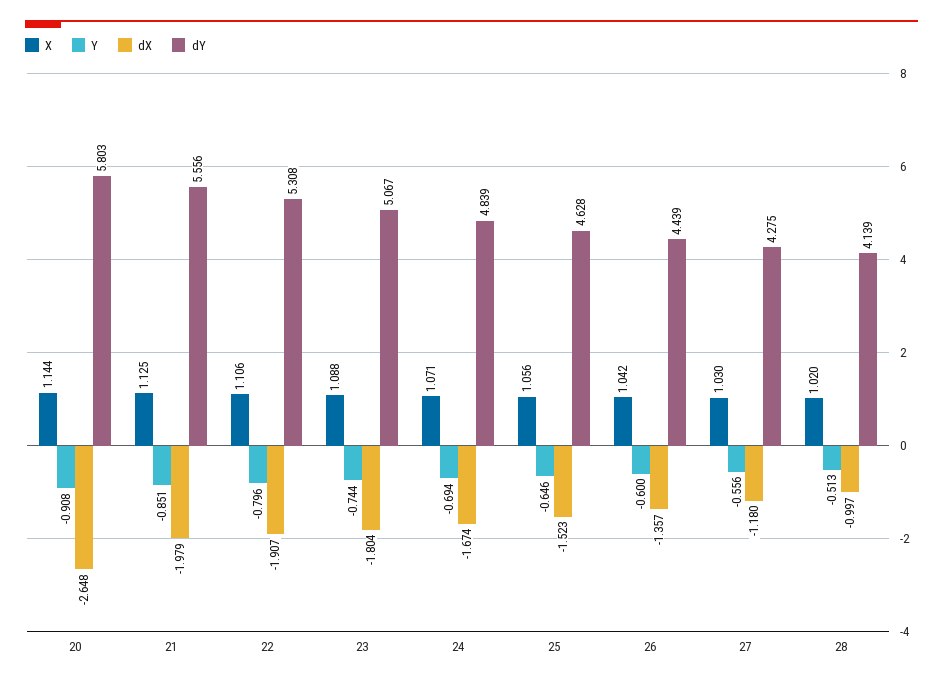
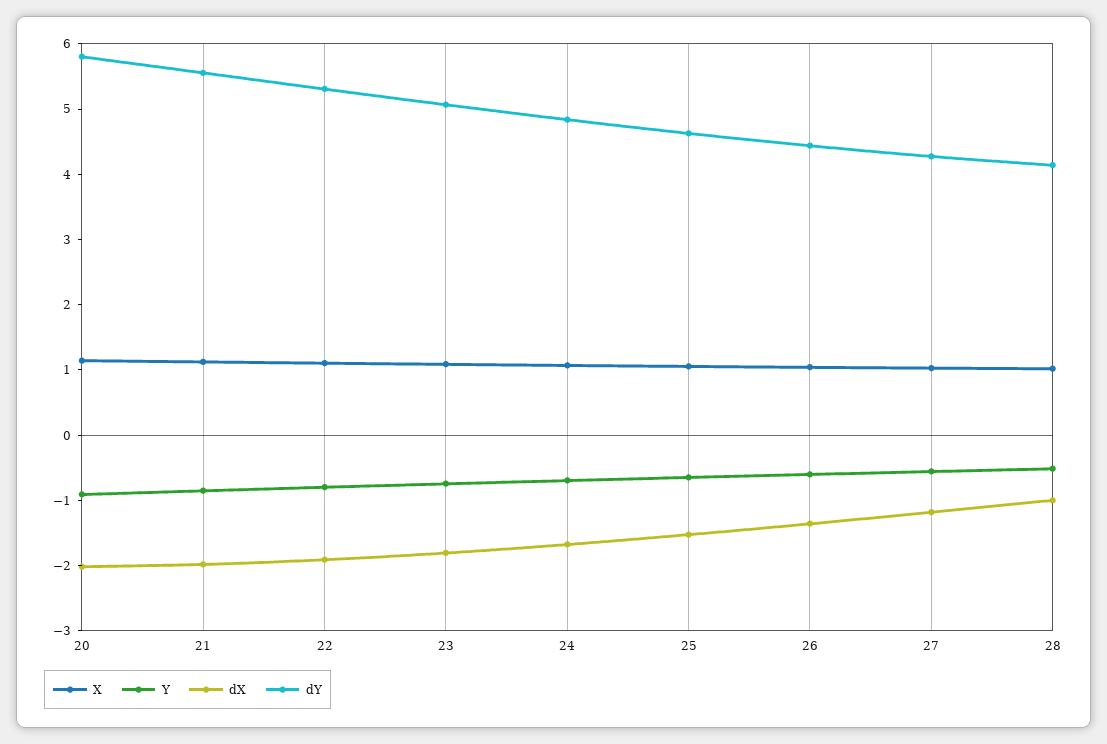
  {
    "X": {
      "20": 1.144,
      "21": 1.125,
      "22": 1.106,
      "23": 1.088,
      "24": 1.071,
      "25": 1.056,
      "26": 1.042,
      "27": 1.03,
      "28": 1.02
    },
    "Y": {
      "20": -0.908,
      "21": -0.851,
      "22": -0.796,
      "23": -0.744,
      "24": -0.694,
      "25": -0.646,
      "26": -0.6,
      "27": -0.556,
      "28": -0.513
    },
    "dX": {
-     "20": -2.648,
+     "20": -2,
      "21": -1.979,
      "22": -1.907,
      "23": -1.804,
      "24": -1.674,
      "25": -1.523,
      "26": -1.357,
      "27": -1.18,
      "28": -0.997
    },
    "dY": {
      "20": 5.803,
      "21": 5.556,
      "22": 5.308,
      "23": 5.067,
      "24": 4.839,
      "25": 4.628,
      "26": 4.439,
      "27": 4.275,
      "28": 4.139
    }
  }

